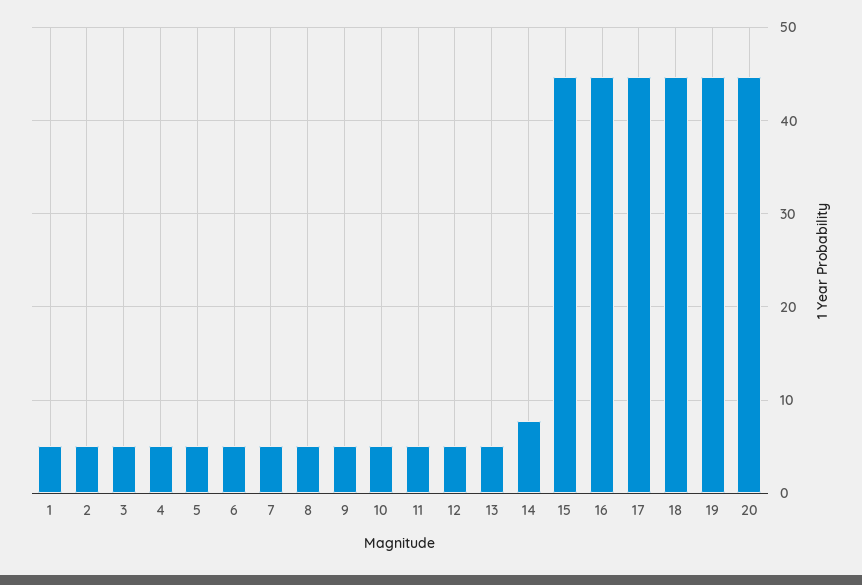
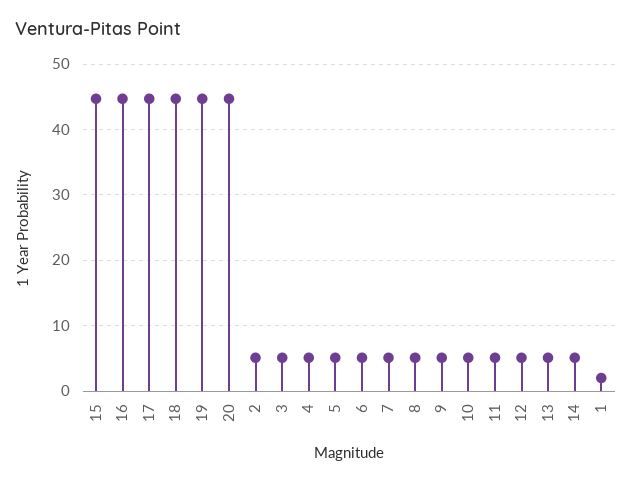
  {
-   "1": 5,
+   "1": 2,
    "2": 5,
    "3": 5,
    "4": 5,
    "5": 5,
    "6": 5,
    "7": 5,
    "8": 5,
    "9": 5,
    "10": 5,
    "11": 5,
    "12": 5,
    "13": 5,
-   "14": 8,
+   "14": 5,
    "15": 45,
    "16": 45,
    "17": 45,
    "18": 45,
    "19": 45,
    "20": 45
  }

